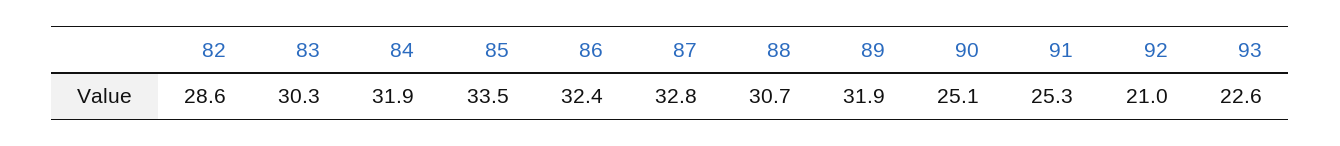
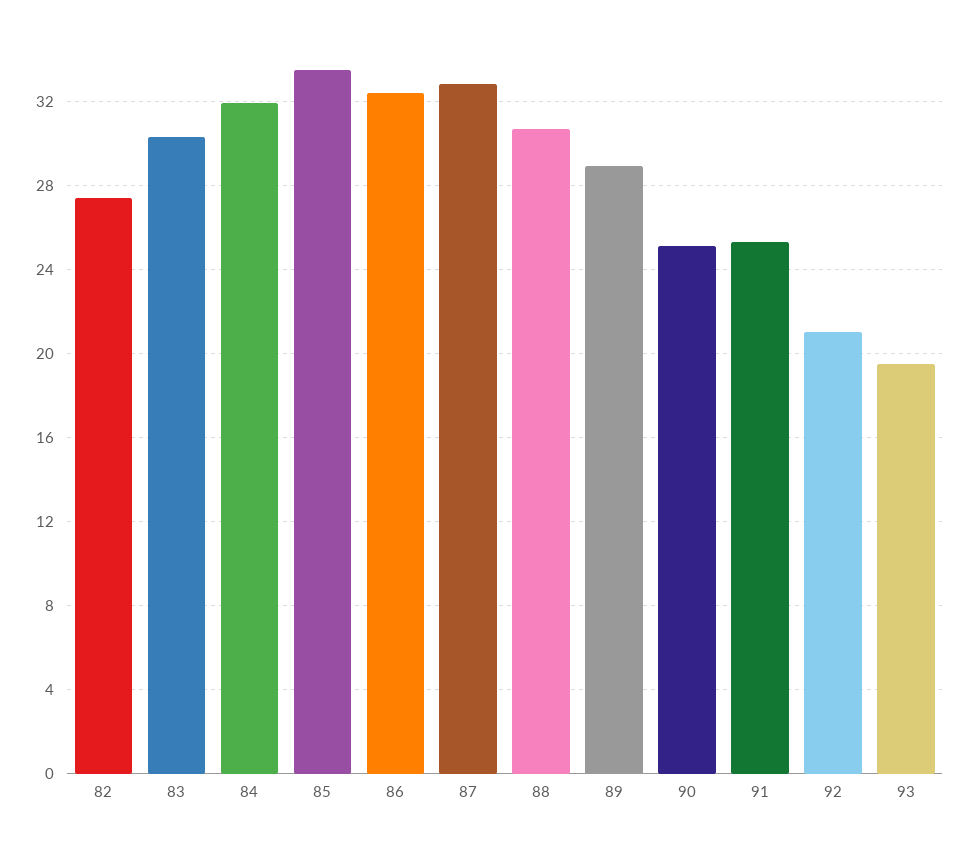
  {
-   "82": 28.6,
+   "82": 27.5,
    "83": 30.3,
    "84": 31.9,
    "85": 33.5,
    "86": 32.4,
    "87": 32.8,
    "88": 30.7,
-   "89": 31.9,
+   "89": 29,
    "90": 25.1,
    "91": 25.3,
    "92": 21,
-   "93": 22.6
+   "93": 19.5
  }

